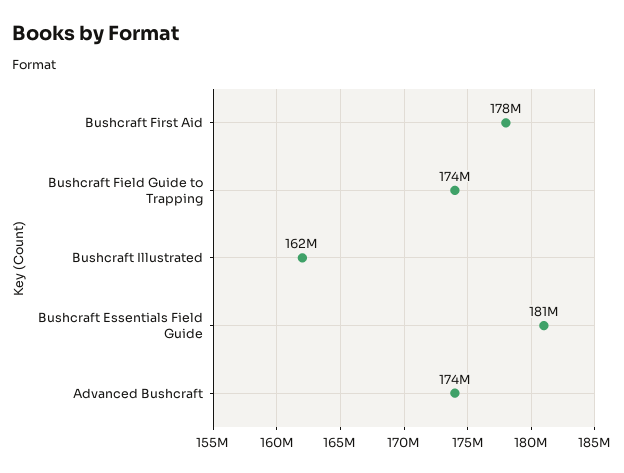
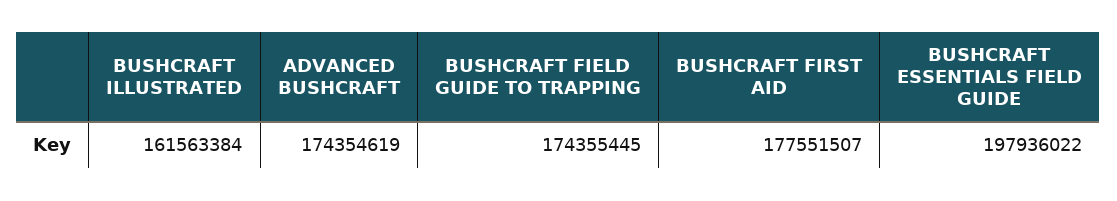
  {
    "Bushcraft First Aid": 177551507,
    "Bushcraft Field Guide to Trapping": 174355445,
    "Bushcraft Illustrated": 161563384,
-   "Bushcraft Essentials Field Guide": 181000000,
+   "Bushcraft Essentials Field Guide": 197936022,
    "Advanced Bushcraft": 174354619
  }

